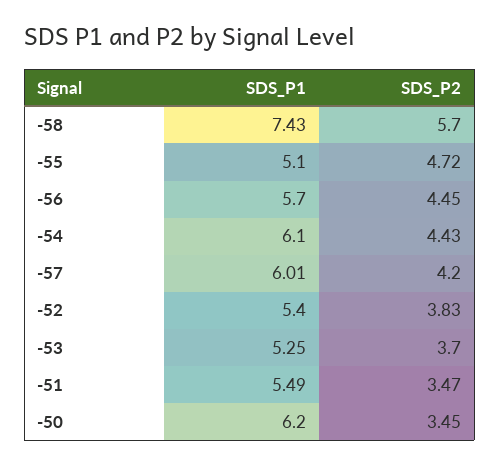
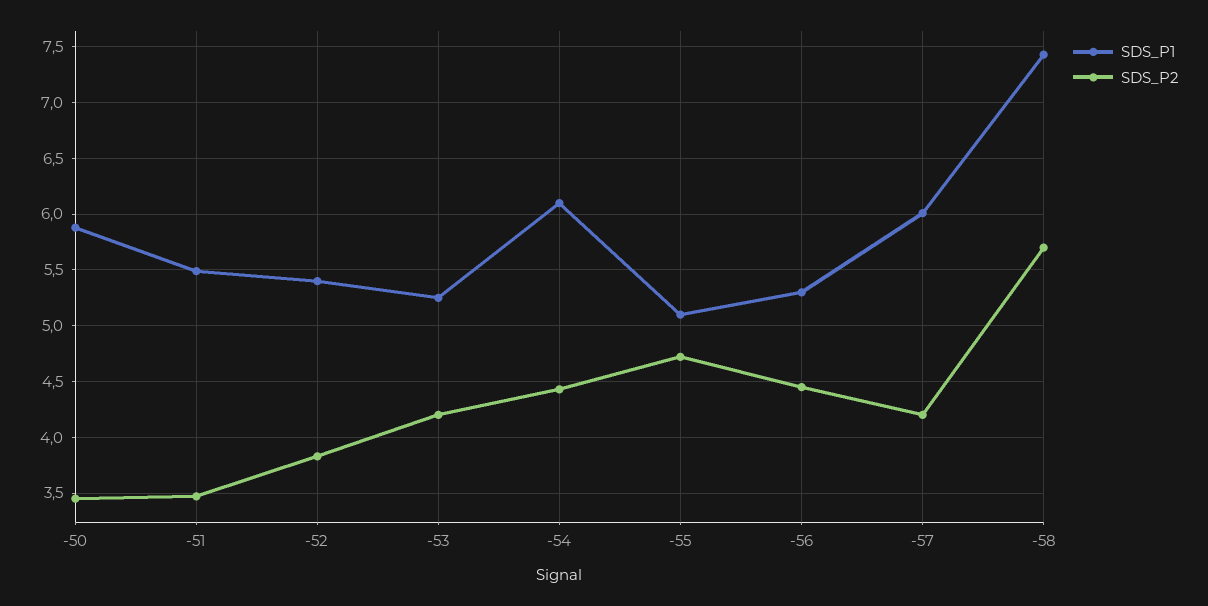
  {
    "SDS_P1": {
      "-58": 7.43,
      "-55": 5.1,
-     "-56": 5.7,
+     "-56": 5.3,
      "-54": 6.1,
      "-57": 6.01,
      "-52": 5.4,
      "-53": 5.25,
      "-51": 5.49,
-     "-50": 6.2
+     "-50": 5.9
    },
    "SDS_P2": {
      "-58": 5.7,
      "-55": 4.72,
      "-56": 4.45,
      "-54": 4.43,
      "-57": 4.2,
      "-52": 3.83,
-     "-53": 3.7,
+     "-53": 4.2,
      "-51": 3.47,
      "-50": 3.45
    }
  }

